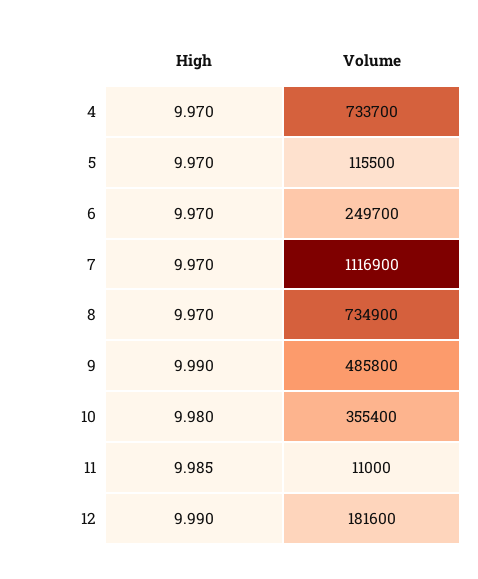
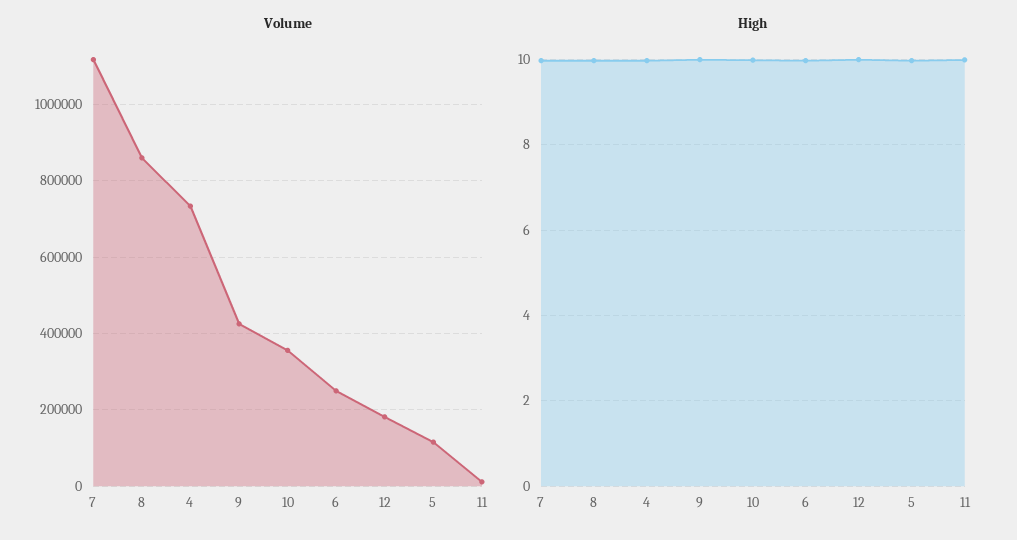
  {
    "High": {
      "4": 9.97,
      "5": 9.97,
      "6": 9.97,
      "7": 9.97,
      "8": 9.97,
      "9": 9.99,
      "10": 9.98,
      "11": 9.985,
      "12": 9.99
    },
    "Volume": {
      "4": 733700,
      "5": 115500,
      "6": 249700,
      "7": 1116900,
-     "8": 734900,
+     "8": 860000,
-     "9": 485800,
+     "9": 420000,
      "10": 355400,
      "11": 11000,
      "12": 181600
    }
  }

